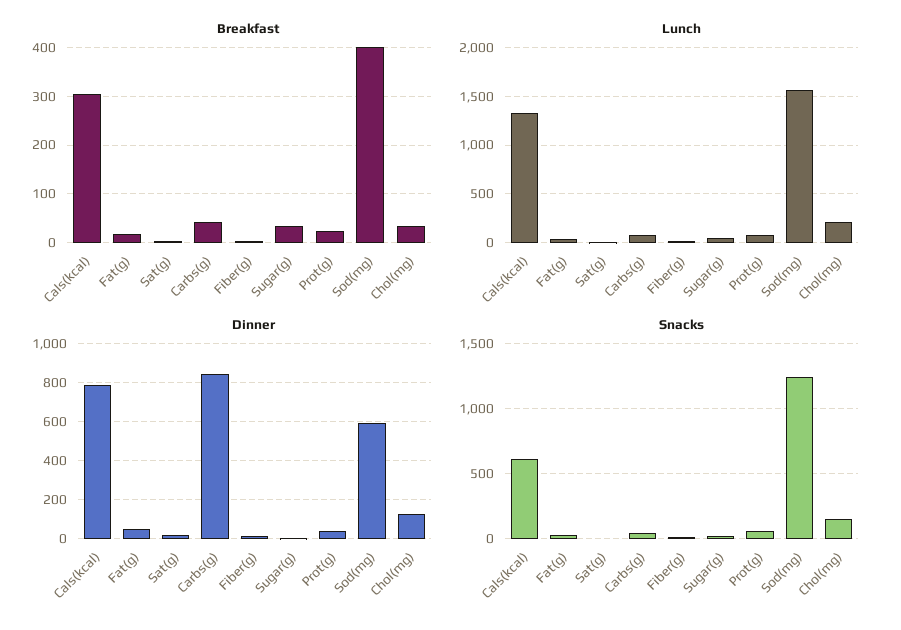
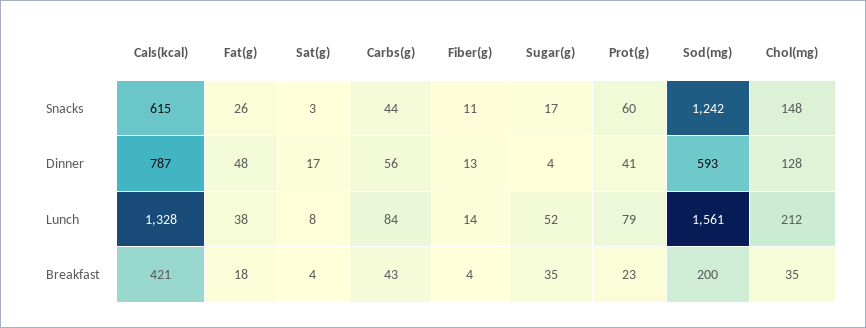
  {
    "Breakfast": {
-     "Cals(kcal)": 300,
+     "Cals(kcal)": 421,
      "Fat(g)": 18,
      "Sat(g)": 4,
      "Carbs(g)": 43,
      "Fiber(g)": 4,
      "Sugar(g)": 35,
      "Prot(g)": 23,
-     "Sod(mg)": 400,
+     "Sod(mg)": 200,
      "Chol(mg)": 35
    },
    "Lunch": {
      "Cals(kcal)": 1328,
      "Fat(g)": 38,
      "Sat(g)": 8,
      "Carbs(g)": 84,
      "Fiber(g)": 14,
      "Sugar(g)": 52,
      "Prot(g)": 79,
      "Sod(mg)": 1561,
      "Chol(mg)": 212
    },
    "Dinner": {
      "Cals(kcal)": 787,
      "Fat(g)": 48,
      "Sat(g)": 17,
-     "Carbs(g)": 850,
+     "Carbs(g)": 56,
      "Fiber(g)": 13,
      "Sugar(g)": 4,
      "Prot(g)": 41,
      "Sod(mg)": 593,
      "Chol(mg)": 128
    },
    "Snacks": {
      "Cals(kcal)": 615,
      "Fat(g)": 26,
      "Sat(g)": 3,
      "Carbs(g)": 44,
      "Fiber(g)": 11,
      "Sugar(g)": 17,
      "Prot(g)": 60,
      "Sod(mg)": 1242,
      "Chol(mg)": 148
    }
  }

